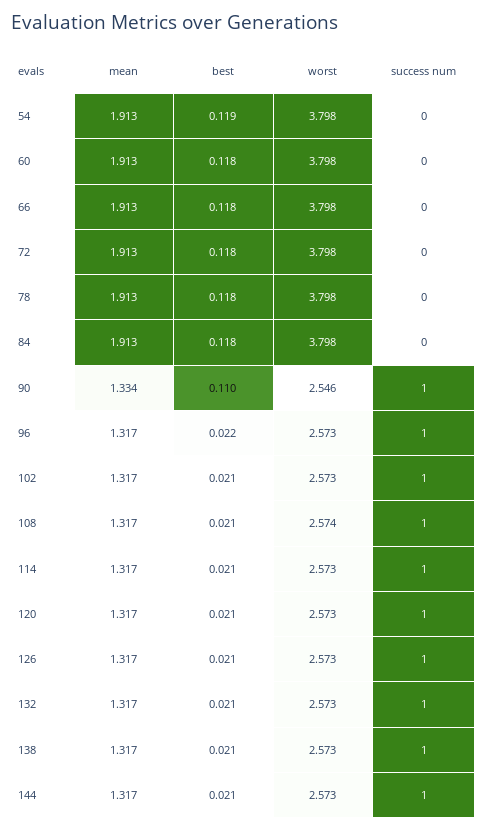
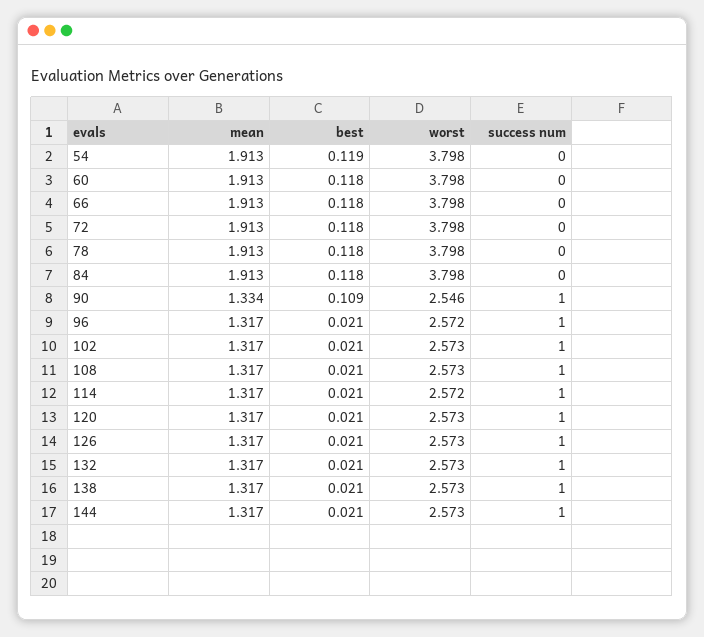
  {
    "mean": {
      "54": 1.913,
      "60": 1.913,
      "66": 1.913,
      "72": 1.913,
      "78": 1.913,
      "84": 1.913,
      "90": 1.334,
      "96": 1.317,
      "102": 1.317,
      "108": 1.317,
      "114": 1.317,
      "120": 1.317,
      "126": 1.317,
      "132": 1.317,
      "138": 1.317,
      "144": 1.317
    },
    "best": {
      "54": 0.119,
      "60": 0.118,
      "66": 0.118,
      "72": 0.118,
      "78": 0.118,
      "84": 0.118,
-     "90": 0.11,
+     "90": 0.109,
-     "96": 0.022,
+     "96": 0.021,
      "102": 0.021,
      "108": 0.021,
      "114": 0.021,
      "120": 0.021,
      "126": 0.021,
      "132": 0.021,
      "138": 0.021,
      "144": 0.021
    },
    "worst": {
      "54": 3.798,
      "60": 3.798,
      "66": 3.798,
      "72": 3.798,
      "78": 3.798,
      "84": 3.798,
      "90": 2.546,
-     "96": 2.573,
+     "96": 2.572,
      "102": 2.573,
-     "108": 2.574,
+     "108": 2.573,
-     "114": 2.573,
+     "114": 2.572,
      "120": 2.573,
      "126": 2.573,
      "132": 2.573,
      "138": 2.573,
      "144": 2.573
    },
    "success num": {
      "54": 0,
      "60": 0,
      "66": 0,
      "72": 0,
      "78": 0,
      "84": 0,
      "90": 1,
      "96": 1,
      "102": 1,
      "108": 1,
      "114": 1,
      "120": 1,
      "126": 1,
      "132": 1,
      "138": 1,
      "144": 1
    }
  }

